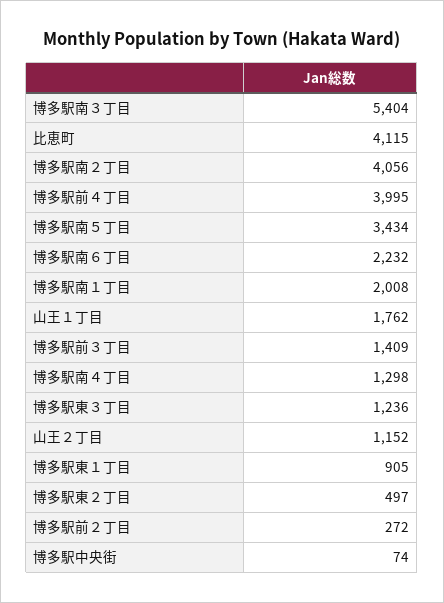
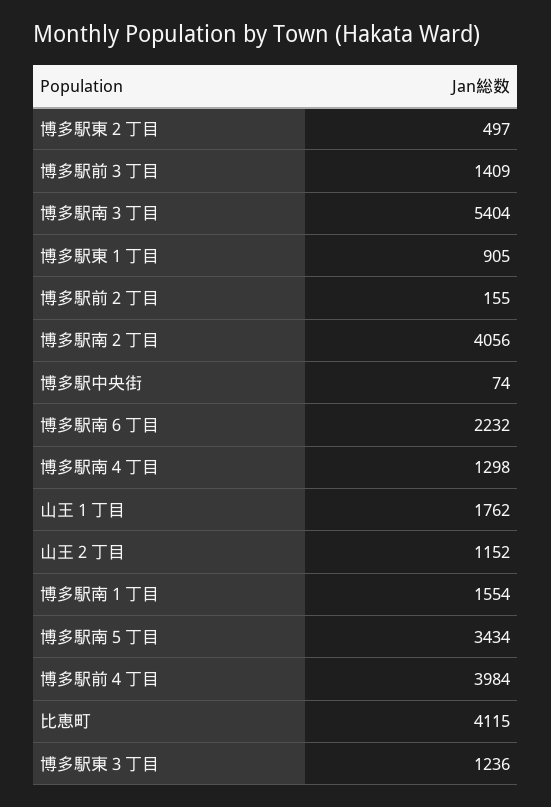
  {
    "博多駅南３丁目": 5404,
    "比恵町": 4115,
    "博多駅南２丁目": 4056,
-   "博多駅前４丁目": 3995,
+   "博多駅前４丁目": 3984,
    "博多駅南５丁目": 3434,
    "博多駅南６丁目": 2232,
-   "博多駅南１丁目": 2008,
+   "博多駅南１丁目": 1554,
    "山王１丁目": 1762,
    "博多駅前３丁目": 1409,
    "博多駅南４丁目": 1298,
    "博多駅東３丁目": 1236,
    "山王２丁目": 1152,
    "博多駅東１丁目": 905,
    "博多駅東２丁目": 497,
-   "博多駅前２丁目": 272,
+   "博多駅前２丁目": 155,
    "博多駅中央街": 74
  }

